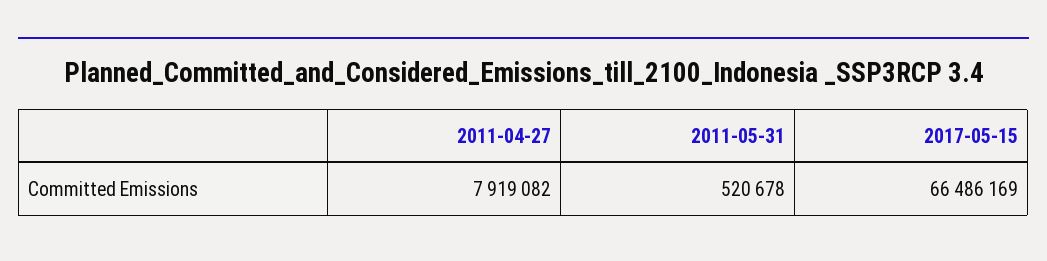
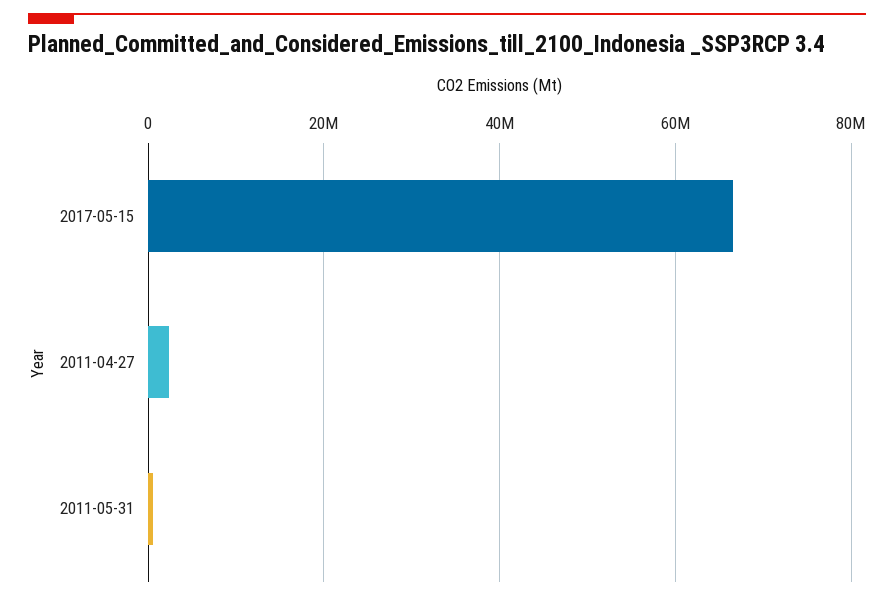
  {
-   "2011-04-27": 7919082,
+   "2011-04-27": 2000000,
    "2011-05-31": 520678,
    "2017-05-15": 66486169
  }

